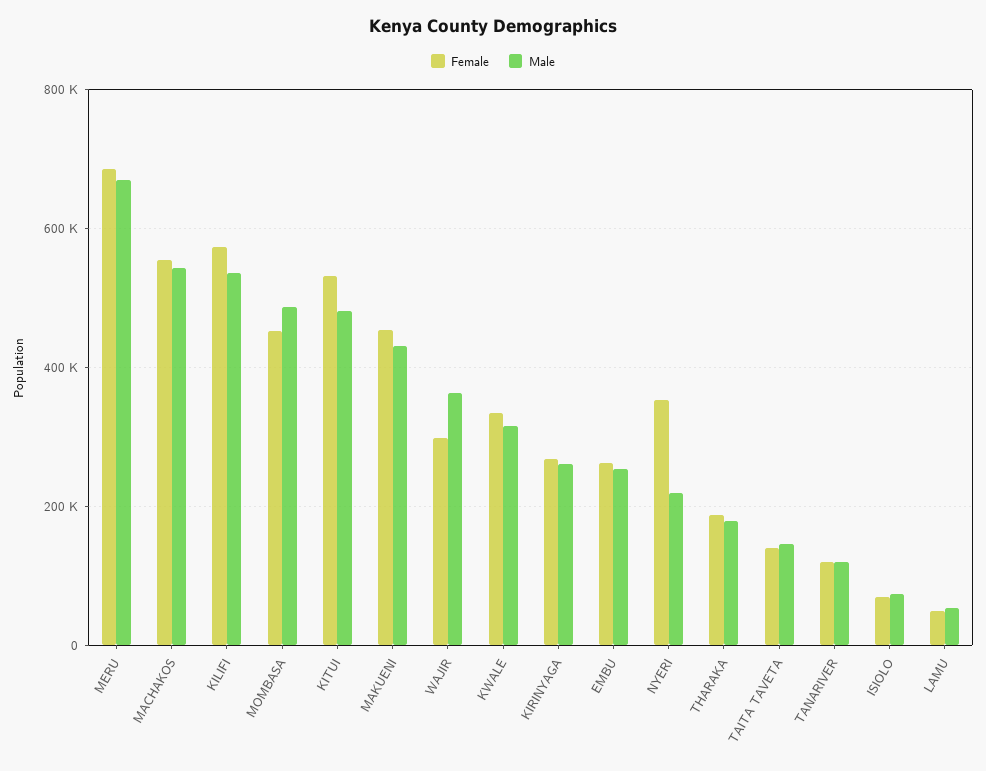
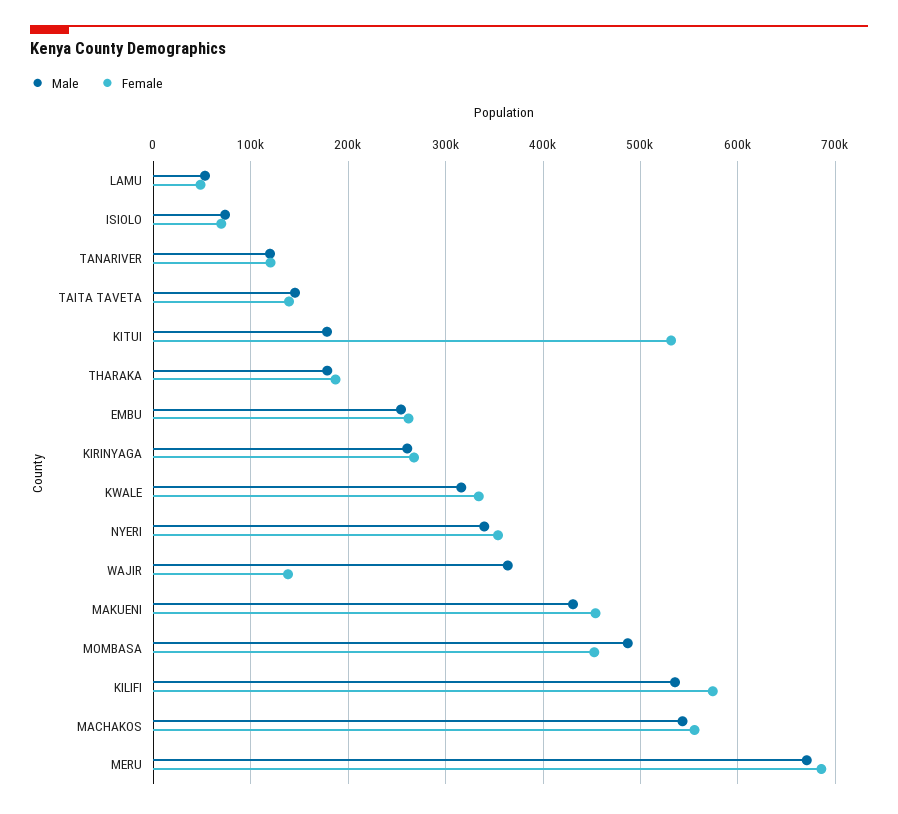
  {
    "Female": {
      "MERU": 690000,
      "MACHAKOS": 560000,
      "KILIFI": 570000,
      "MOMBASA": 450000,
      "KITUI": 530000,
      "MAKUENI": 450000,
-     "WAJIR": 300000,
+     "WAJIR": 140000,
      "KWALE": 330000,
      "KIRINYAGA": 270000,
      "EMBU": 260000,
      "NYERI": 350000,
      "THARAKA": 190000,
      "TAITA TAVETA": 140000,
      "TANARIVER": 120000,
      "ISIOLO": 70000,
      "LAMU": 50000
    },
    "Male": {
      "MERU": 670000,
      "MACHAKOS": 540000,
      "KILIFI": 540000,
      "MOMBASA": 490000,
-     "KITUI": 480000,
+     "KITUI": 180000,
      "MAKUENI": 430000,
      "WAJIR": 360000,
      "KWALE": 320000,
      "KIRINYAGA": 260000,
      "EMBU": 250000,
-     "NYERI": 220000,
+     "NYERI": 340000,
      "THARAKA": 180000,
      "TAITA TAVETA": 150000,
      "TANARIVER": 120000,
      "ISIOLO": 70000,
      "LAMU": 50000
    }
  }

